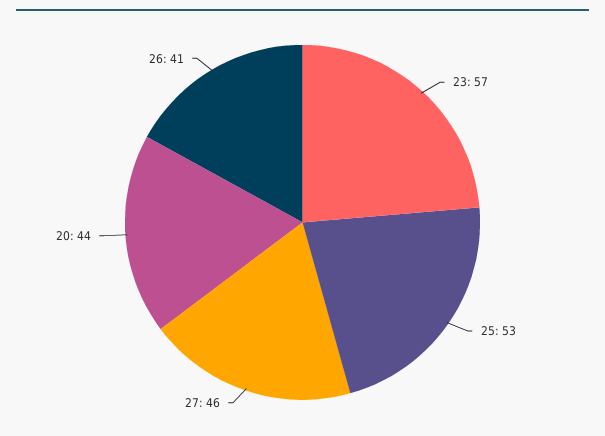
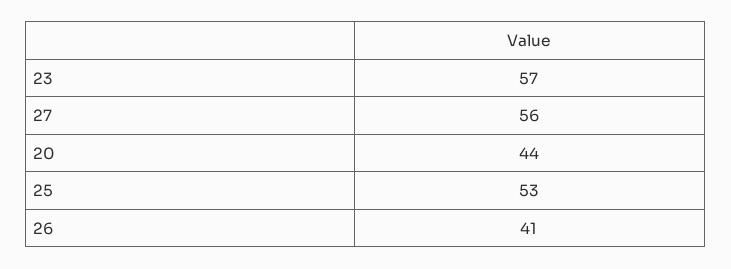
  {
    "23": 57,
    "25": 53,
-   "27": 46,
+   "27": 56,
    "20": 44,
    "26": 41
  }

